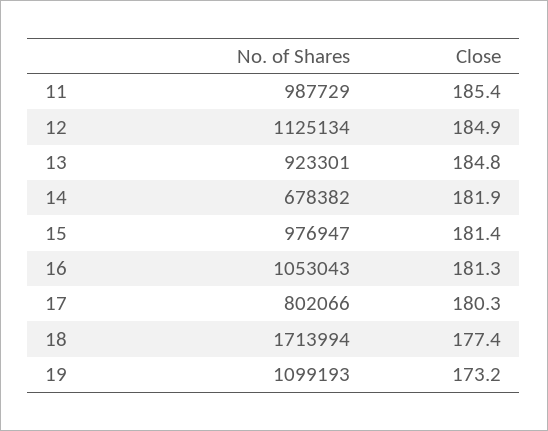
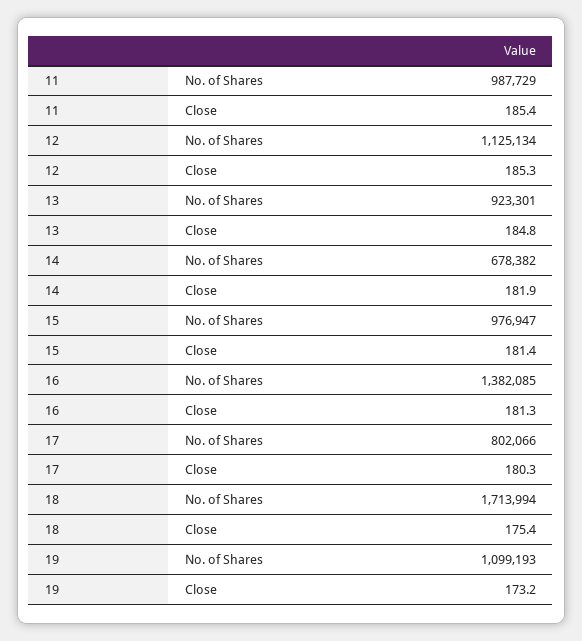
  {
    "No. of Shares": {
      "11": 987729,
      "12": 1125134,
      "13": 923301,
      "14": 678382,
      "15": 976947,
-     "16": 1053043,
+     "16": 1382085,
      "17": 802066,
      "18": 1713994,
      "19": 1099193
    },
    "Close": {
      "11": 185.4,
-     "12": 184.9,
+     "12": 185.3,
      "13": 184.8,
      "14": 181.9,
      "15": 181.4,
      "16": 181.3,
      "17": 180.3,
-     "18": 177.4,
+     "18": 175.4,
      "19": 173.2
    }
  }

